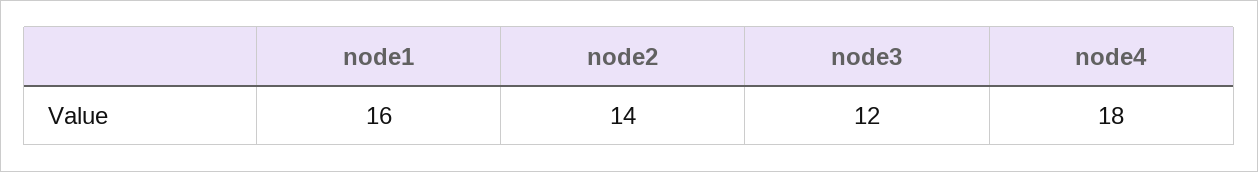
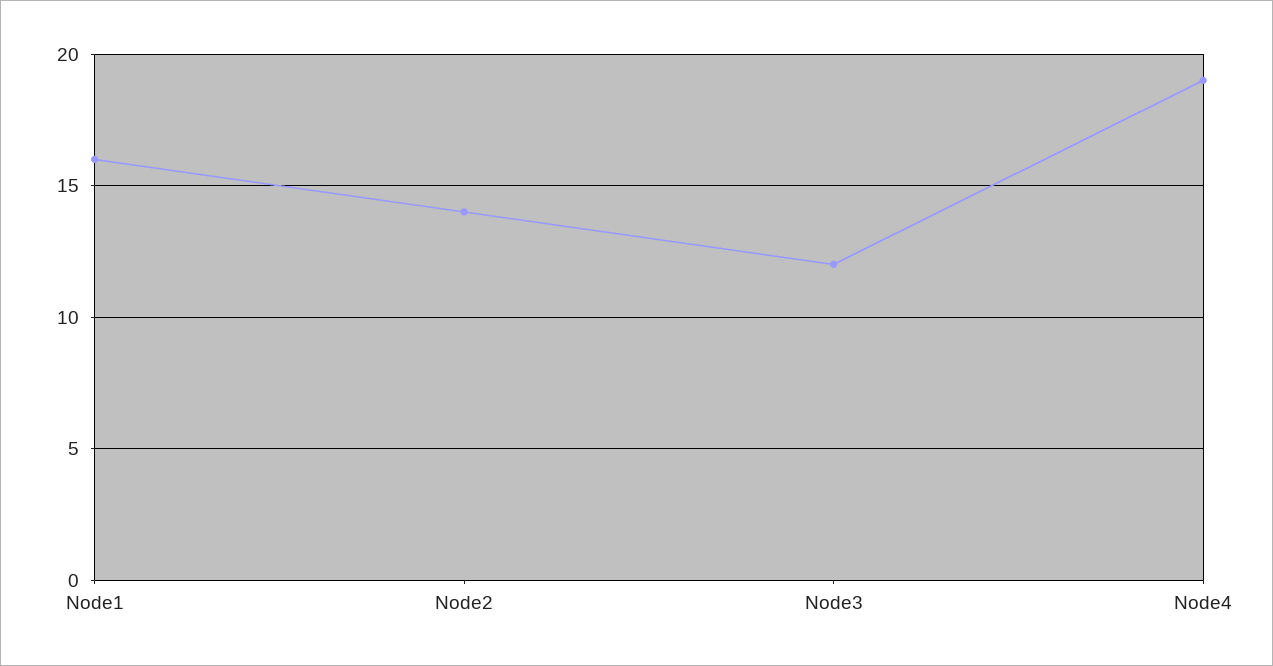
  {
    "node1": 16,
    "node2": 14,
    "node3": 12,
-   "node4": 18
+   "node4": 19
  }

